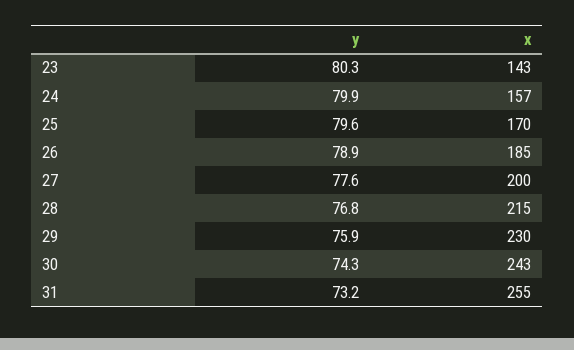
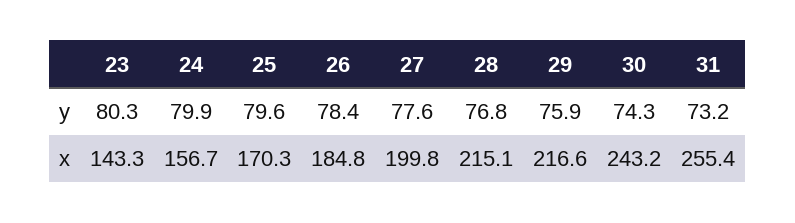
  {
    "y": {
      "23": 80.3,
      "24": 79.9,
      "25": 79.6,
-     "26": 78.9,
+     "26": 78.4,
      "27": 77.6,
      "28": 76.8,
      "29": 75.9,
      "30": 74.3,
      "31": 73.2
    },
    "x": {
      "23": 143.3,
      "24": 156.7,
      "25": 170.3,
      "26": 184.8,
      "27": 199.8,
      "28": 215.1,
-     "29": 230,
+     "29": 216.6,
      "30": 243.2,
      "31": 255.4
    }
  }

